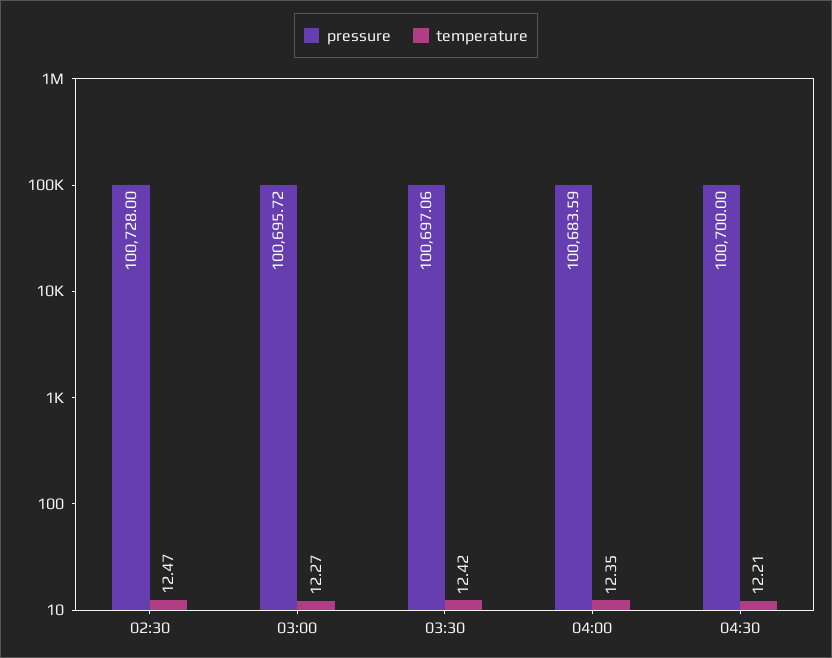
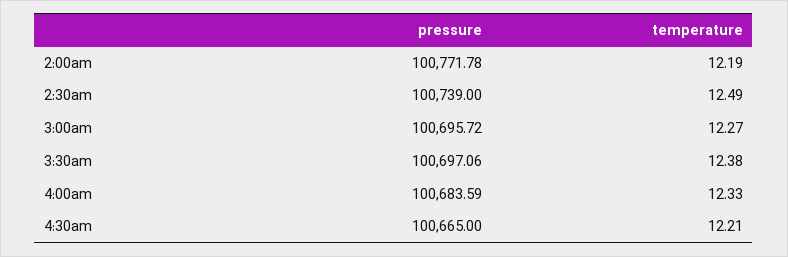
  {
    "pressure": {
-     "02:30": 100728,
+     "02:30": 100739,
      "03:00": 100695.72,
      "03:30": 100697.06,
      "04:00": 100683.59,
-     "04:30": 100700
+     "04:30": 100665,
+     "2:00am": 100771.78
    },
    "temperature": {
-     "02:30": 12.47,
+     "02:30": 12.49,
      "03:00": 12.27,
-     "03:30": 12.42,
+     "03:30": 12.38,
-     "04:00": 12.35,
+     "04:00": 12.33,
-     "04:30": 12.21
+     "04:30": 12.21,
+     "2:00am": 12.19
    }
  }

